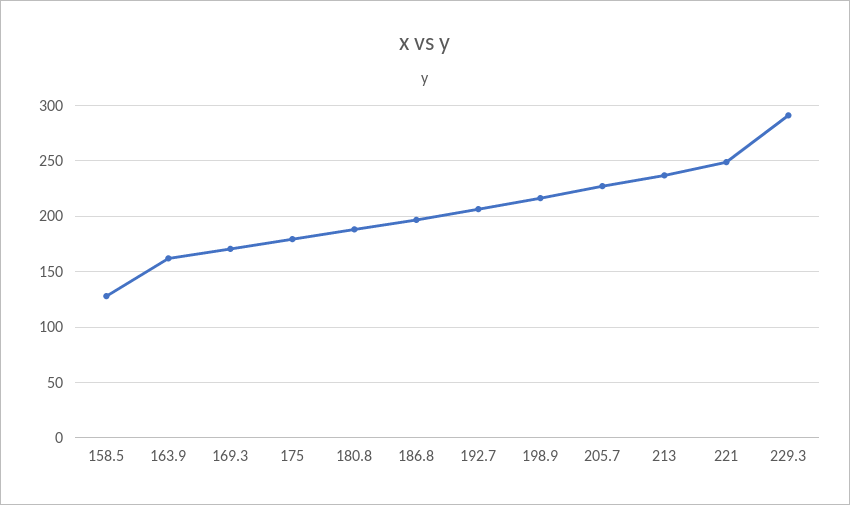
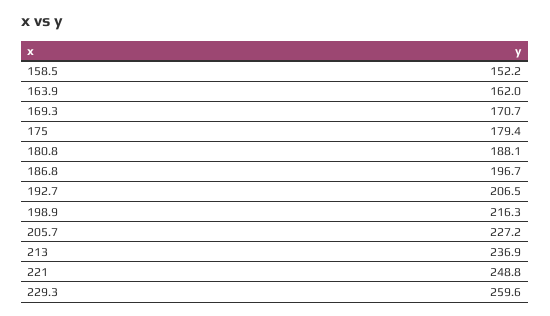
  {
-   "158.5": 130,
+   "158.5": 152.2,
    "163.9": 162,
    "169.3": 170.7,
    "175": 179.4,
    "180.8": 188.1,
    "186.8": 196.7,
    "192.7": 206.5,
    "198.9": 216.3,
    "205.7": 227.2,
    "213": 236.9,
    "221": 248.8,
-   "229.3": 290
+   "229.3": 259.6
  }

